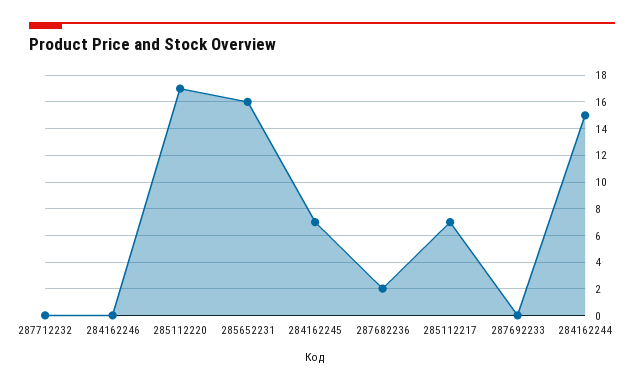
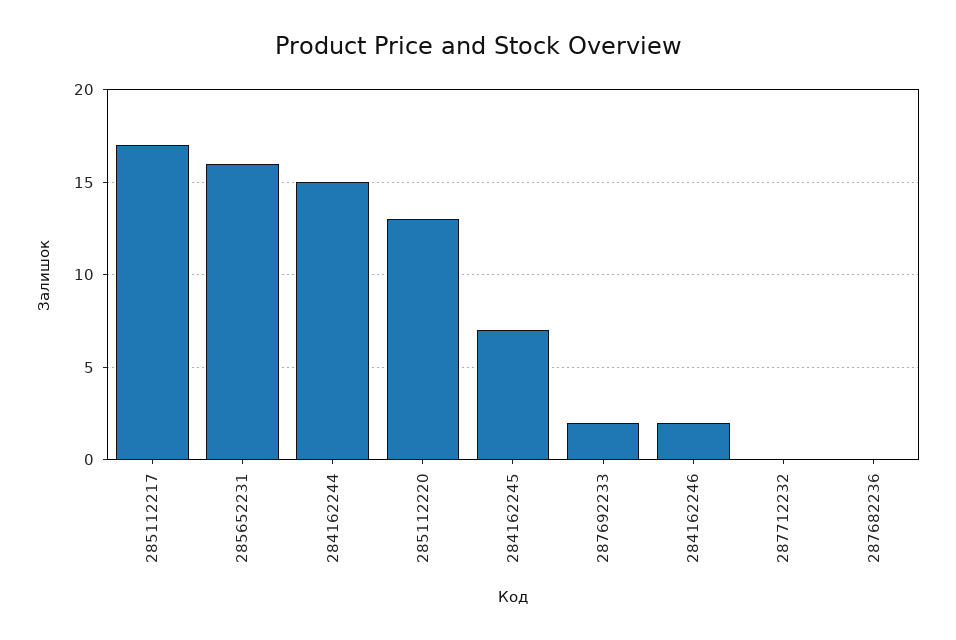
  {
    "287712232": 0,
-   "284162246": 0,
+   "284162246": 2,
-   "285112220": 17,
+   "285112220": 13,
    "285652231": 16,
    "284162245": 7,
-   "287682236": 2,
+   "287682236": 0,
-   "285112217": 7,
+   "285112217": 17,
-   "287692233": 0,
+   "287692233": 2,
    "284162244": 15
  }

